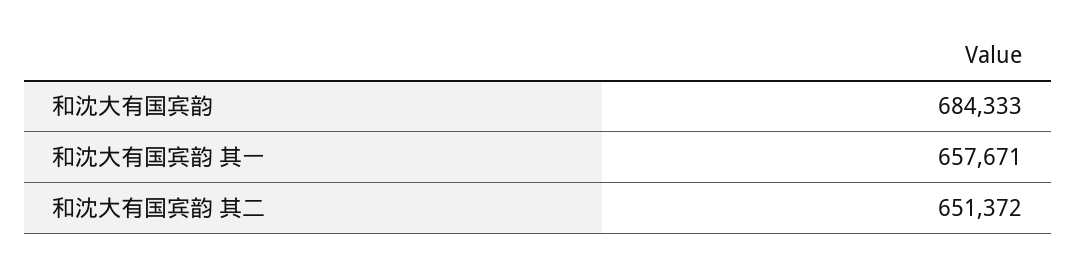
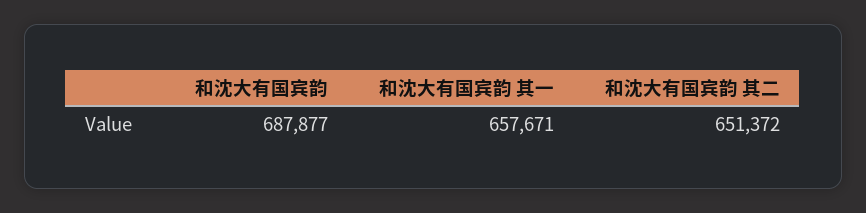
  {
-   "和沈大有国宾韵": 684333,
+   "和沈大有国宾韵": 687877,
    "和沈大有国宾韵 其一": 657671,
    "和沈大有国宾韵 其二": 651372
  }

